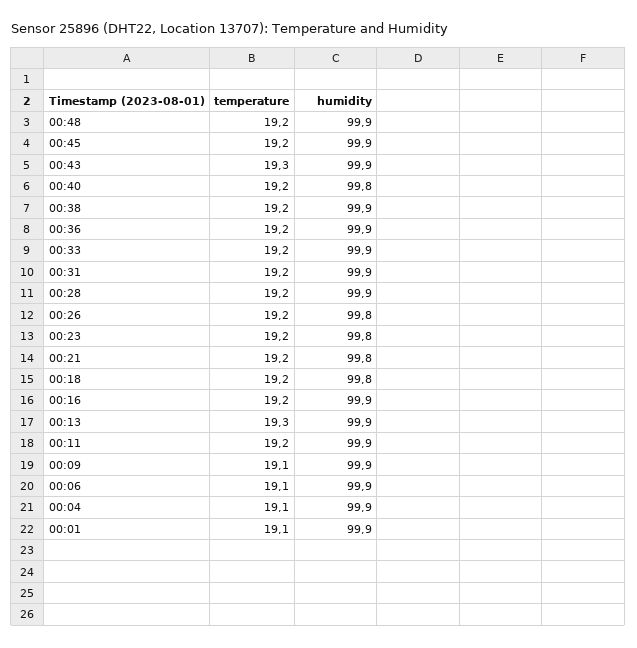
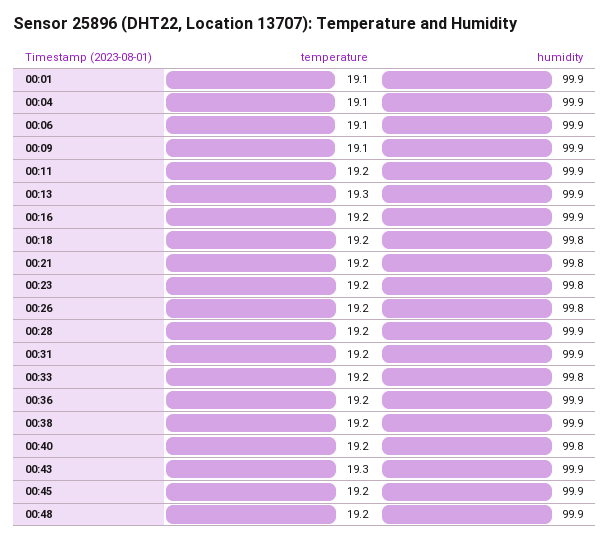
  {
    "temperature": {
      "00:48": 19.2,
      "00:45": 19.2,
      "00:43": 19.3,
      "00:40": 19.2,
      "00:38": 19.2,
      "00:36": 19.2,
      "00:33": 19.2,
      "00:31": 19.2,
      "00:28": 19.2,
      "00:26": 19.2,
      "00:23": 19.2,
      "00:21": 19.2,
      "00:18": 19.2,
      "00:16": 19.2,
      "00:13": 19.3,
      "00:11": 19.2,
      "00:09": 19.1,
      "00:06": 19.1,
      "00:04": 19.1,
      "00:01": 19.1
    },
    "humidity": {
      "00:48": 99.9,
      "00:45": 99.9,
      "00:43": 99.9,
      "00:40": 99.8,
      "00:38": 99.9,
      "00:36": 99.9,
-     "00:33": 99.9,
+     "00:33": 99.8,
      "00:31": 99.9,
      "00:28": 99.9,
      "00:26": 99.8,
      "00:23": 99.8,
      "00:21": 99.8,
      "00:18": 99.8,
      "00:16": 99.9,
      "00:13": 99.9,
      "00:11": 99.9,
      "00:09": 99.9,
      "00:06": 99.9,
      "00:04": 99.9,
      "00:01": 99.9
    }
  }

